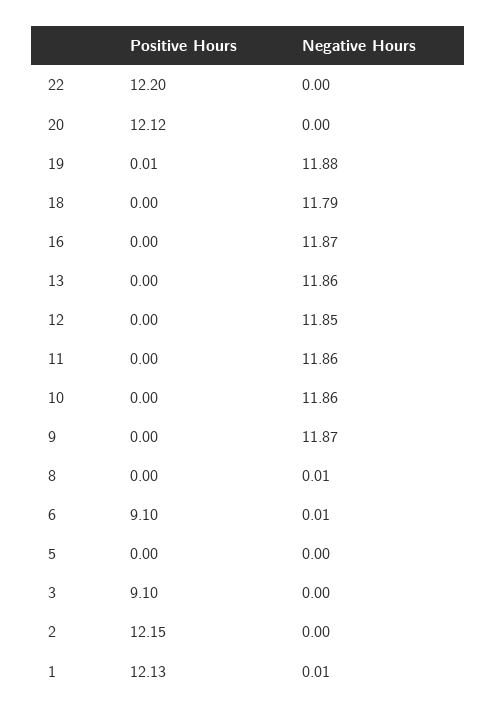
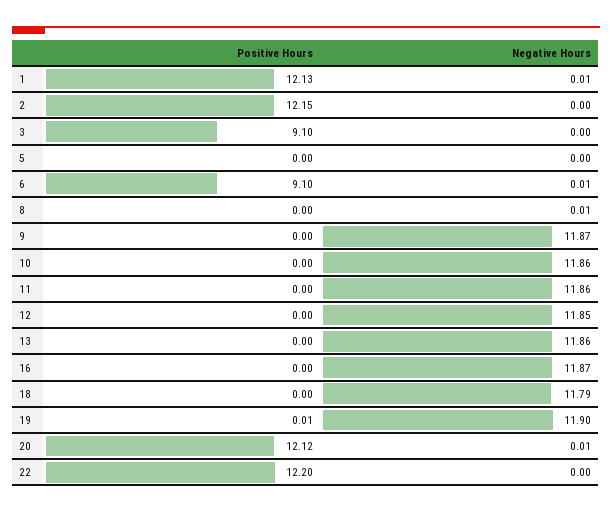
  {
    "Positive Hours": {
      "22": 12.2,
      "20": 12.12,
      "19": 0.01,
      "18": 0,
      "16": 0,
      "13": 0,
      "12": 0,
      "11": 0,
      "10": 0,
      "9": 0,
      "8": 0,
      "6": 9.1,
      "5": 0,
      "3": 9.1,
      "2": 12.15,
      "1": 12.13
    },
    "Negative Hours": {
      "22": 0,
-     "20": 0,
+     "20": 0.01,
-     "19": 11.88,
+     "19": 11.9,
      "18": 11.79,
      "16": 11.87,
      "13": 11.86,
      "12": 11.85,
      "11": 11.86,
      "10": 11.86,
      "9": 11.87,
      "8": 0.01,
      "6": 0.01,
      "5": 0,
      "3": 0,
      "2": 0,
      "1": 0.01
    }
  }

